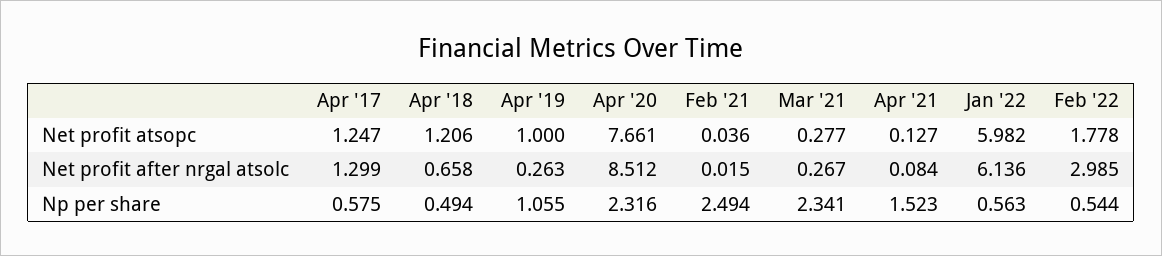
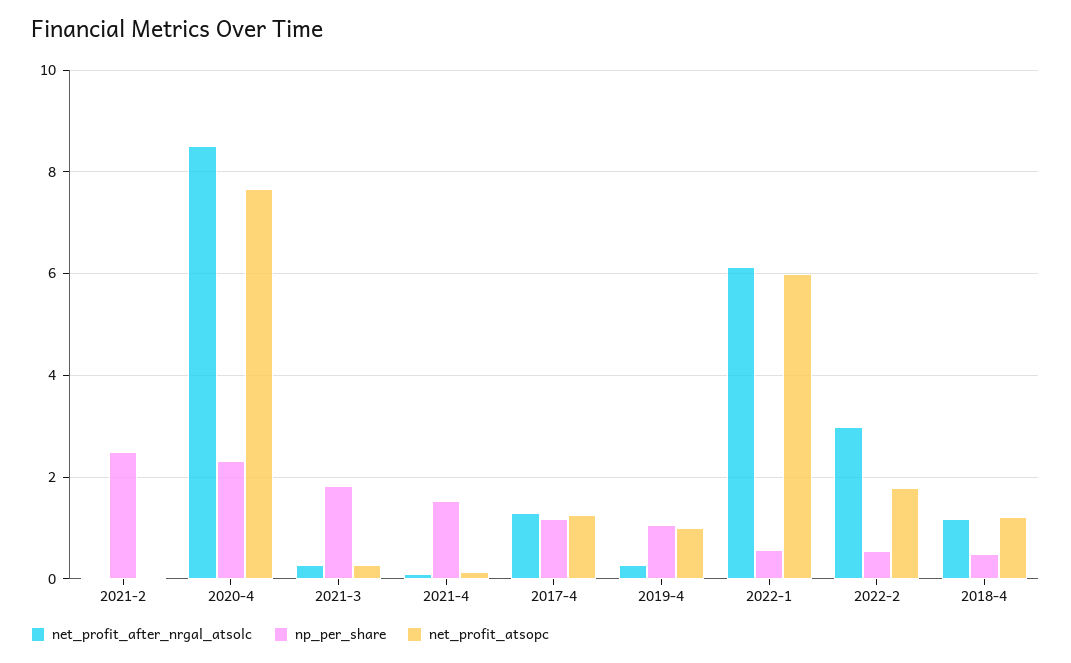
  {
    "Net profit atsopc": {
      "Apr '17": 1.247,
      "Apr '18": 1.206,
      "Apr '19": 1,
      "Apr '20": 7.661,
      "Feb '21": 0.036,
      "Mar '21": 0.277,
      "Apr '21": 0.127,
      "Jan '22": 5.982,
      "Feb '22": 1.778
    },
    "Net profit after nrgal atsolc": {
      "Apr '17": 1.299,
-     "Apr '18": 0.658,
+     "Apr '18": 1.2,
      "Apr '19": 0.263,
      "Apr '20": 8.512,
      "Feb '21": 0.015,
      "Mar '21": 0.267,
      "Apr '21": 0.084,
      "Jan '22": 6.136,
      "Feb '22": 2.985
    },
    "Np per share": {
-     "Apr '17": 0.575,
+     "Apr '17": 1.2,
      "Apr '18": 0.494,
      "Apr '19": 1.055,
      "Apr '20": 2.316,
      "Feb '21": 2.494,
-     "Mar '21": 2.341,
+     "Mar '21": 1.8,
      "Apr '21": 1.523,
      "Jan '22": 0.563,
      "Feb '22": 0.544
    }
  }

